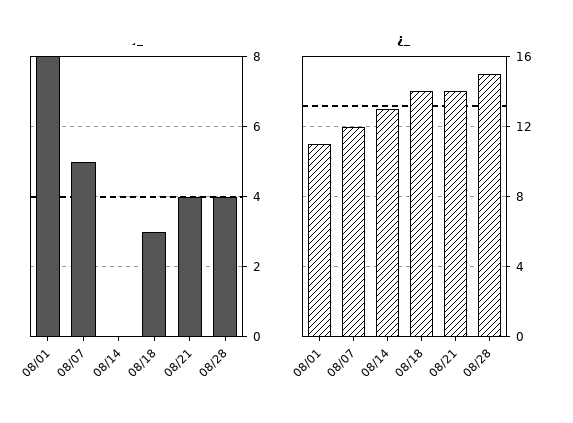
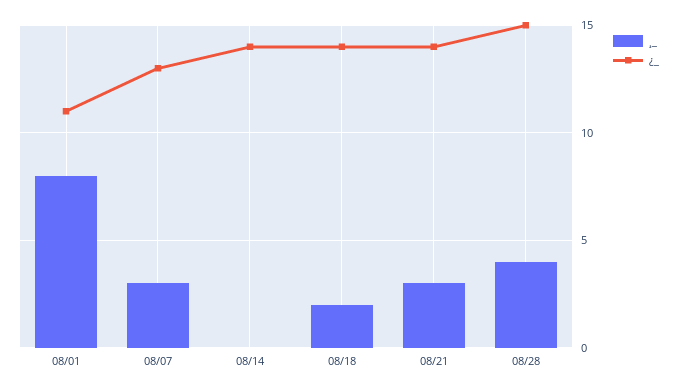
  {
    "¸_": {
      "08/01": 8,
-     "08/07": 5,
+     "08/07": 3,
      "08/14": 0,
-     "08/18": 3,
+     "08/18": 2,
-     "08/21": 4,
+     "08/21": 3,
      "08/28": 4
    },
    "¿_": {
      "08/01": 11,
-     "08/07": 12,
+     "08/07": 13,
-     "08/14": 13,
+     "08/14": 14,
      "08/18": 14,
      "08/21": 14,
      "08/28": 15
    }
  }

